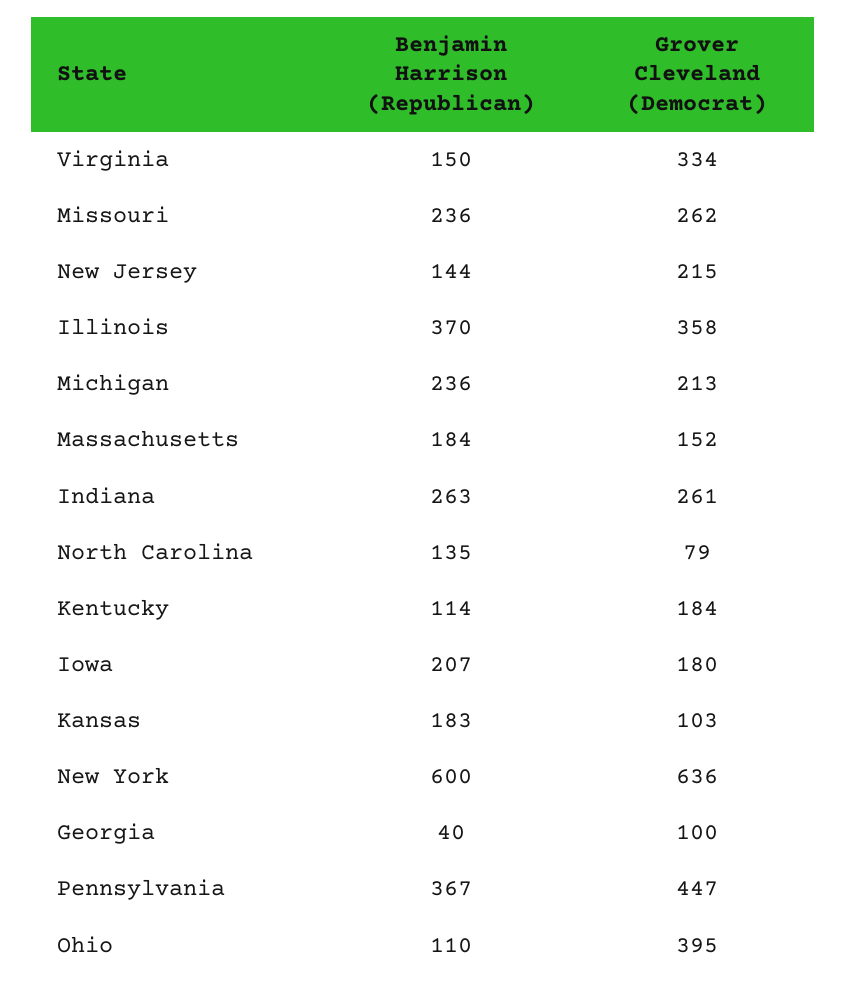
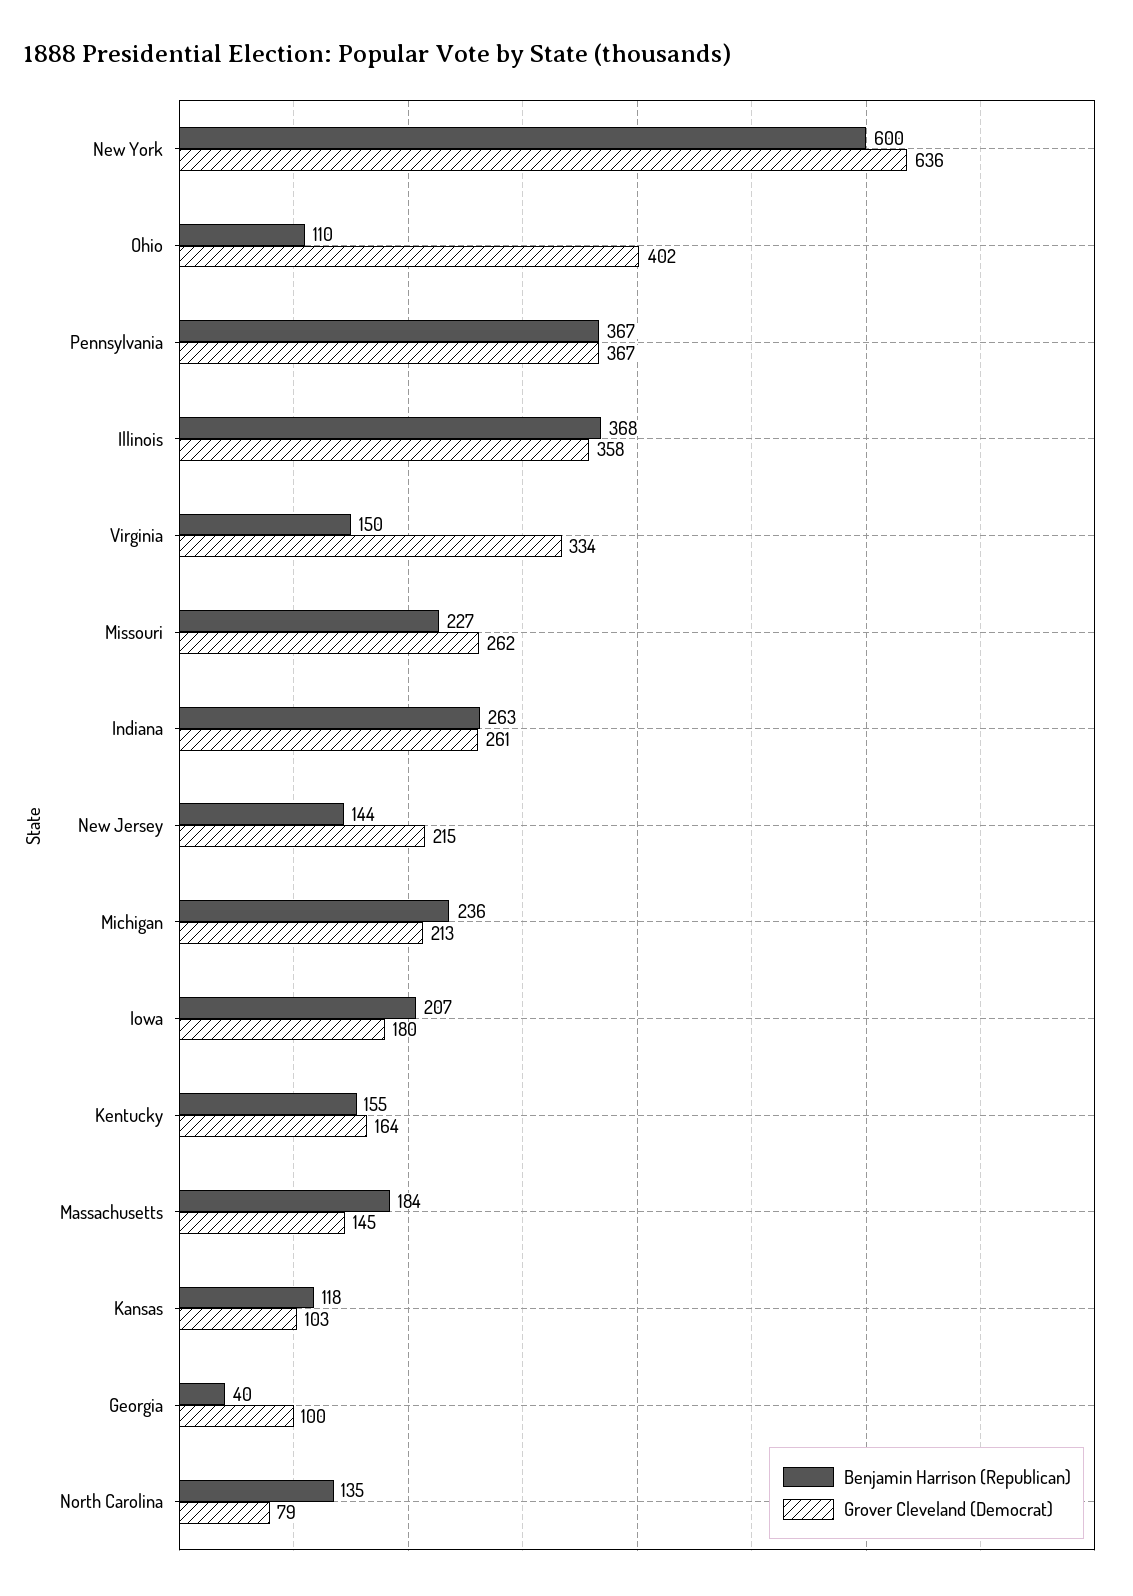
  {
    "Benjamin Harrison (Republican)": {
      "Virginia": 150,
-     "Missouri": 236,
+     "Missouri": 227,
      "New Jersey": 144,
-     "Illinois": 370,
+     "Illinois": 368,
      "Michigan": 236,
      "Massachusetts": 184,
      "Indiana": 263,
      "North Carolina": 135,
-     "Kentucky": 114,
+     "Kentucky": 155,
      "Iowa": 207,
-     "Kansas": 183,
+     "Kansas": 118,
      "New York": 600,
      "Georgia": 40,
      "Pennsylvania": 367,
      "Ohio": 110
    },
    "Grover Cleveland (Democrat)": {
      "Virginia": 334,
      "Missouri": 262,
      "New Jersey": 215,
      "Illinois": 358,
      "Michigan": 213,
-     "Massachusetts": 152,
+     "Massachusetts": 145,
      "Indiana": 261,
      "North Carolina": 79,
-     "Kentucky": 184,
+     "Kentucky": 164,
      "Iowa": 180,
      "Kansas": 103,
      "New York": 636,
      "Georgia": 100,
-     "Pennsylvania": 447,
+     "Pennsylvania": 367,
-     "Ohio": 395
+     "Ohio": 402
    }
  }

